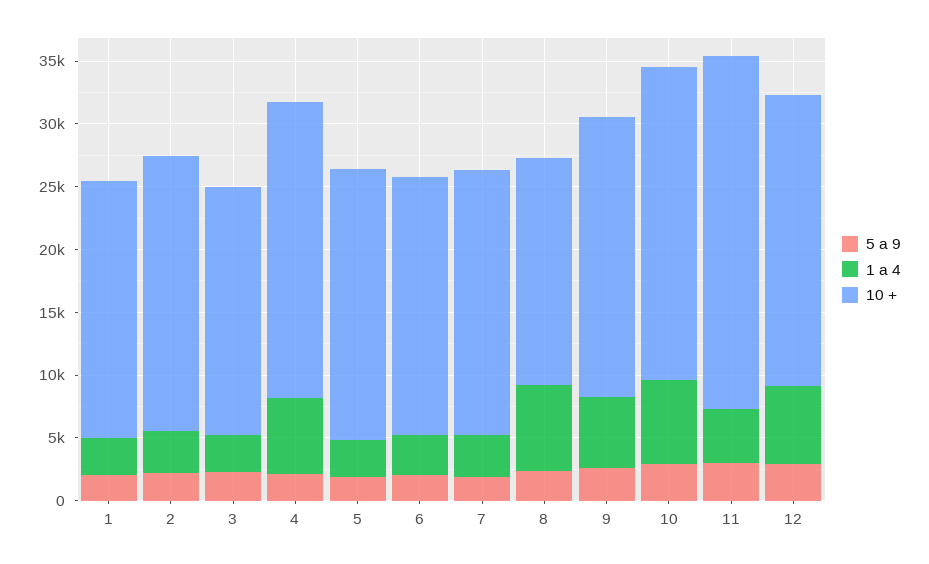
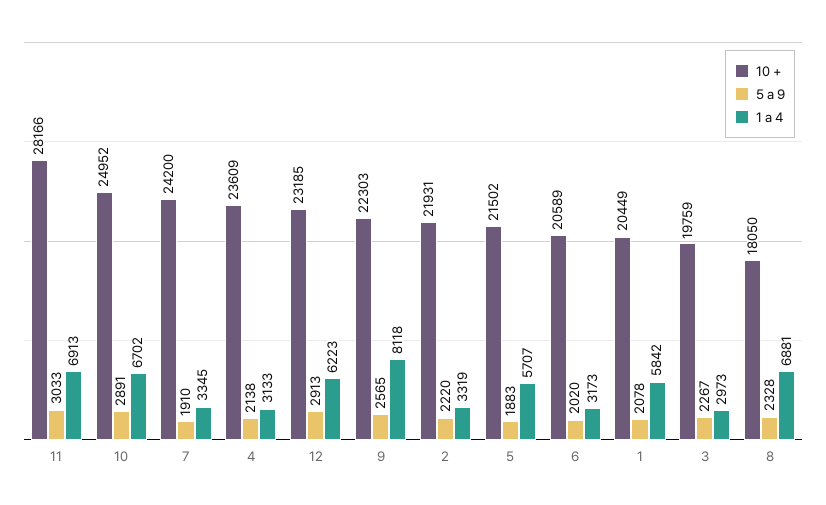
  {
    "5 a 9": {
      "1": 2078,
      "2": 2220,
      "3": 2267,
      "4": 2138,
      "5": 1883,
      "6": 2020,
      "7": 1910,
      "8": 2328,
      "9": 2565,
      "10": 2891,
      "11": 3033,
      "12": 2913
    },
    "1 a 4": {
-     "1": 3000,
+     "1": 5842,
      "2": 3319,
      "3": 2973,
-     "4": 6000,
+     "4": 3133,
-     "5": 3000,
+     "5": 5707,
      "6": 3173,
      "7": 3345,
      "8": 6881,
-     "9": 6000,
+     "9": 8118,
      "10": 6702,
-     "11": 4000,
+     "11": 6913,
      "12": 6223
    },
    "10 +": {
      "1": 20449,
      "2": 21931,
      "3": 19759,
      "4": 23609,
      "5": 21502,
      "6": 20589,
-     "7": 21000,
+     "7": 24200,
      "8": 18050,
      "9": 22303,
      "10": 24952,
      "11": 28166,
      "12": 23185
    }
  }

